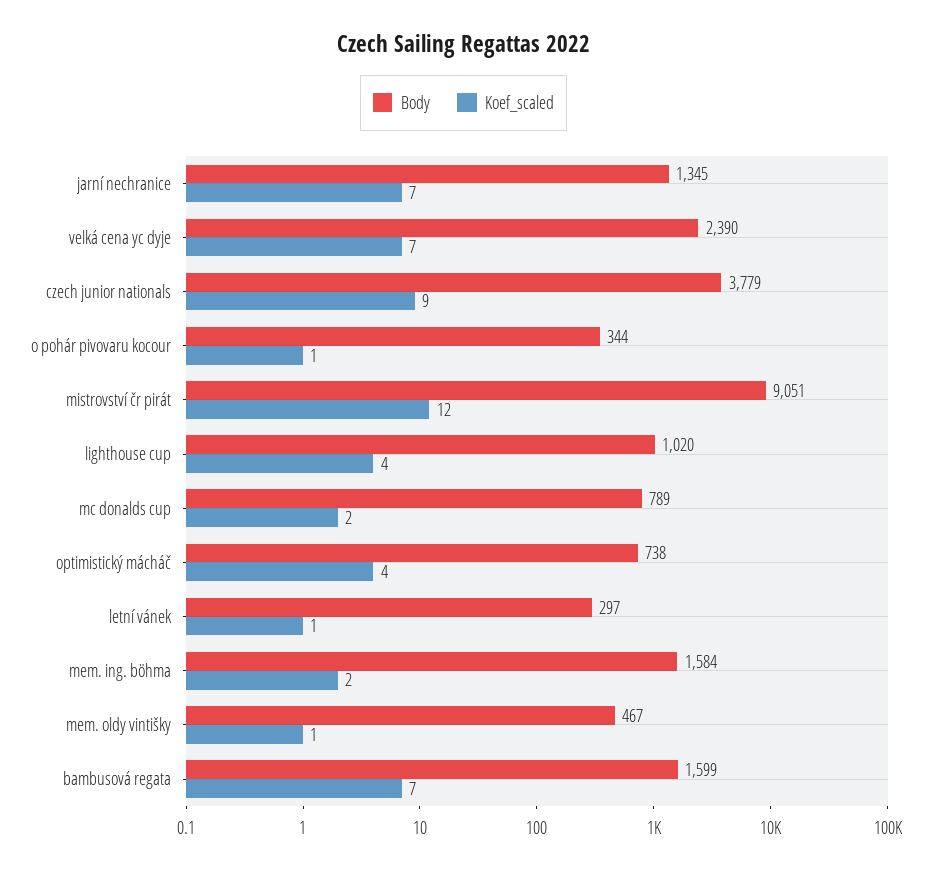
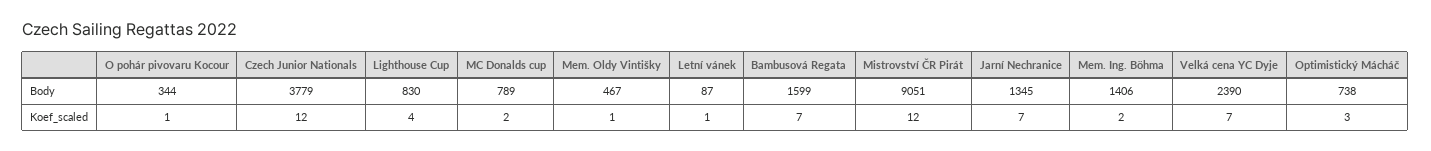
  {
    "Body": {
      "jarní nechranice": 1345,
      "velká cena yc dyje": 2390,
      "czech junior nationals": 3779,
      "o pohár pivovaru kocour": 344,
      "mistrovství čr pirát": 9051,
-     "lighthouse cup": 1020,
+     "lighthouse cup": 830,
      "mc donalds cup": 789,
      "optimistický mácháč": 738,
-     "letní vánek": 297,
+     "letní vánek": 87,
-     "mem. ing. böhma": 1584,
+     "mem. ing. böhma": 1406,
      "mem. oldy vintišky": 467,
      "bambusová regata": 1599
    },
    "Koef_scaled": {
      "jarní nechranice": 7,
      "velká cena yc dyje": 7,
-     "czech junior nationals": 9,
+     "czech junior nationals": 12,
      "o pohár pivovaru kocour": 1,
      "mistrovství čr pirát": 12,
      "lighthouse cup": 4,
      "mc donalds cup": 2,
-     "optimistický mácháč": 4,
+     "optimistický mácháč": 3,
      "letní vánek": 1,
      "mem. ing. böhma": 2,
      "mem. oldy vintišky": 1,
      "bambusová regata": 7
    }
  }

